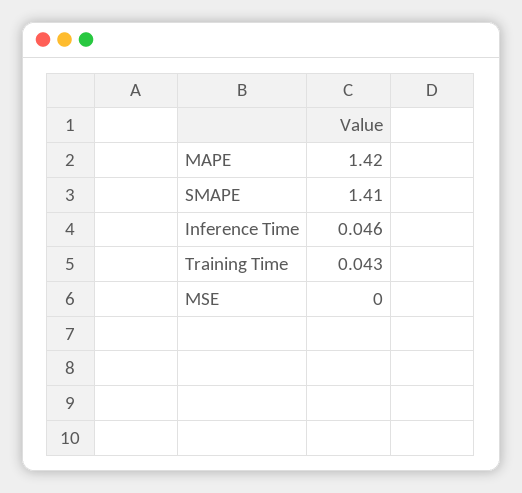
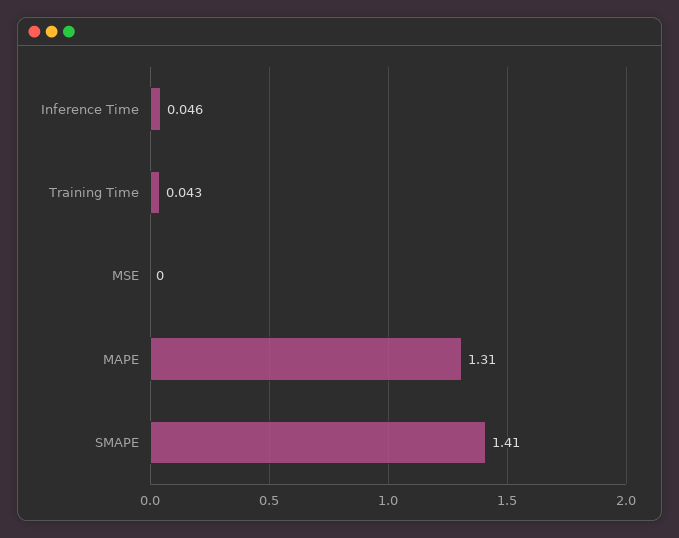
  {
-   "MAPE": 1.42,
+   "MAPE": 1.31,
    "SMAPE": 1.41,
    "Inference Time": 0.046,
    "Training Time": 0.043,
    "MSE": 0
  }

